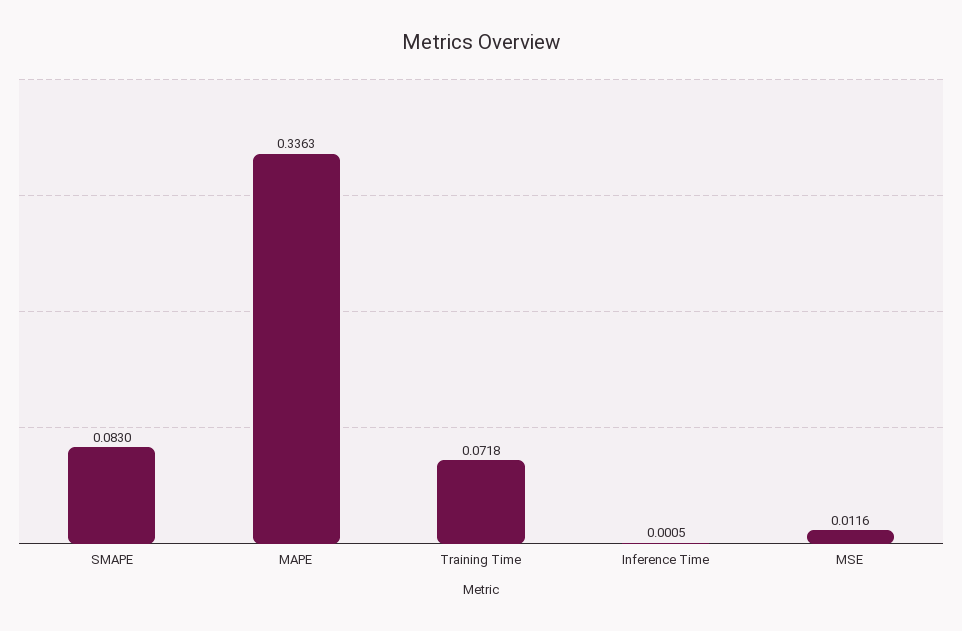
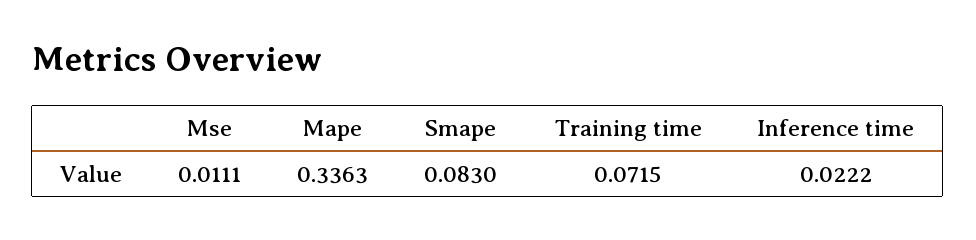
  {
    "SMAPE": 0.083,
    "MAPE": 0.3363,
-   "Training Time": 0.0718,
+   "Training Time": 0.0715,
-   "Inference Time": 0.0005,
+   "Inference Time": 0.0222,
-   "MSE": 0.0116
+   "MSE": 0.0111
  }

